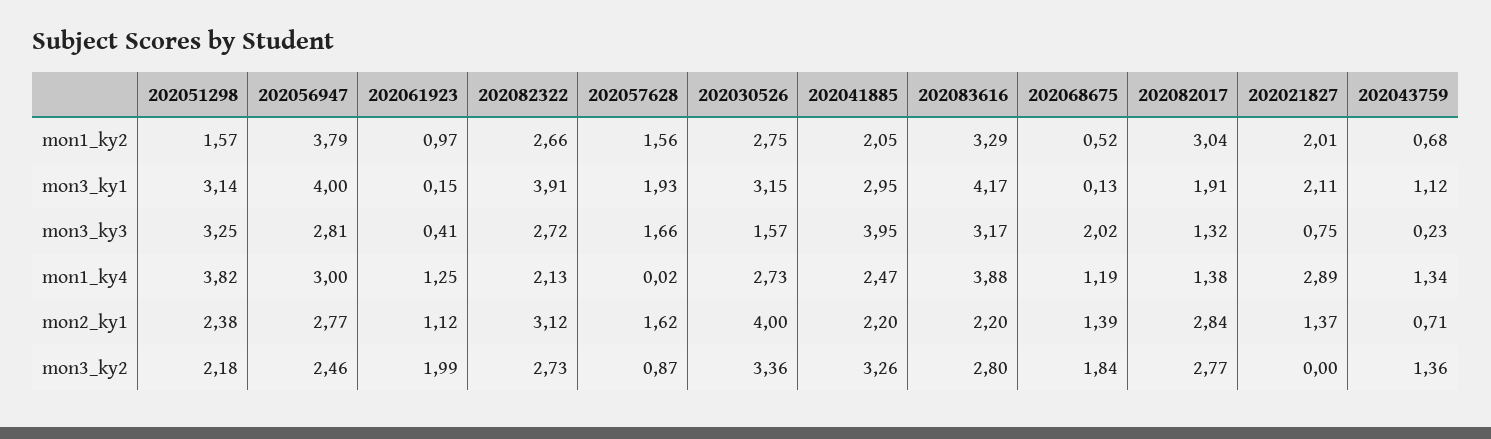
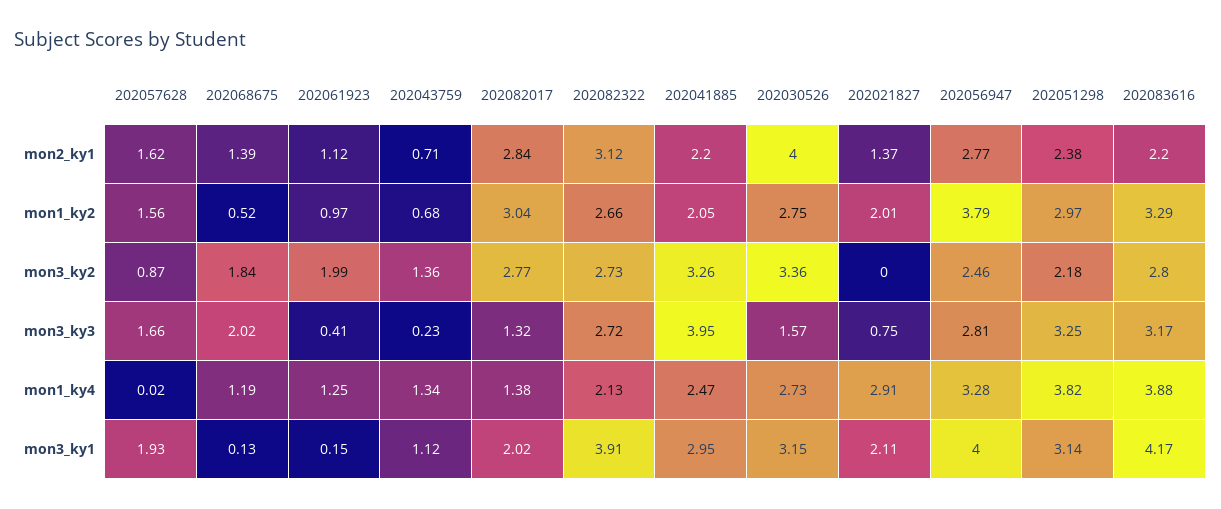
  {
    "202051298": {
-     "mon1_ky2": 1.57,
+     "mon1_ky2": 2.97,
      "mon3_ky1": 3.14,
      "mon3_ky3": 3.25,
      "mon1_ky4": 3.82,
      "mon2_ky1": 2.38,
      "mon3_ky2": 2.18
    },
    "202056947": {
      "mon1_ky2": 3.79,
      "mon3_ky1": 4,
      "mon3_ky3": 2.81,
-     "mon1_ky4": 3,
+     "mon1_ky4": 3.28,
      "mon2_ky1": 2.77,
      "mon3_ky2": 2.46
    },
    "202061923": {
      "mon1_ky2": 0.97,
      "mon3_ky1": 0.15,
      "mon3_ky3": 0.41,
      "mon1_ky4": 1.25,
      "mon2_ky1": 1.12,
      "mon3_ky2": 1.99
    },
    "202082322": {
      "mon1_ky2": 2.66,
      "mon3_ky1": 3.91,
      "mon3_ky3": 2.72,
      "mon1_ky4": 2.13,
      "mon2_ky1": 3.12,
      "mon3_ky2": 2.73
    },
    "202057628": {
      "mon1_ky2": 1.56,
      "mon3_ky1": 1.93,
      "mon3_ky3": 1.66,
      "mon1_ky4": 0.02,
      "mon2_ky1": 1.62,
      "mon3_ky2": 0.87
    },
    "202030526": {
      "mon1_ky2": 2.75,
      "mon3_ky1": 3.15,
      "mon3_ky3": 1.57,
      "mon1_ky4": 2.73,
      "mon2_ky1": 4,
      "mon3_ky2": 3.36
    },
    "202041885": {
      "mon1_ky2": 2.05,
      "mon3_ky1": 2.95,
      "mon3_ky3": 3.95,
      "mon1_ky4": 2.47,
      "mon2_ky1": 2.2,
      "mon3_ky2": 3.26
    },
    "202083616": {
      "mon1_ky2": 3.29,
      "mon3_ky1": 4.17,
      "mon3_ky3": 3.17,
      "mon1_ky4": 3.88,
      "mon2_ky1": 2.2,
      "mon3_ky2": 2.8
    },
    "202068675": {
      "mon1_ky2": 0.52,
      "mon3_ky1": 0.13,
      "mon3_ky3": 2.02,
      "mon1_ky4": 1.19,
      "mon2_ky1": 1.39,
      "mon3_ky2": 1.84
    },
    "202082017": {
      "mon1_ky2": 3.04,
-     "mon3_ky1": 1.91,
+     "mon3_ky1": 2.02,
      "mon3_ky3": 1.32,
      "mon1_ky4": 1.38,
      "mon2_ky1": 2.84,
      "mon3_ky2": 2.77
    },
    "202021827": {
      "mon1_ky2": 2.01,
      "mon3_ky1": 2.11,
      "mon3_ky3": 0.75,
-     "mon1_ky4": 2.89,
+     "mon1_ky4": 2.91,
      "mon2_ky1": 1.37,
      "mon3_ky2": 0
    },
    "202043759": {
      "mon1_ky2": 0.68,
      "mon3_ky1": 1.12,
      "mon3_ky3": 0.23,
      "mon1_ky4": 1.34,
      "mon2_ky1": 0.71,
      "mon3_ky2": 1.36
    }
  }

